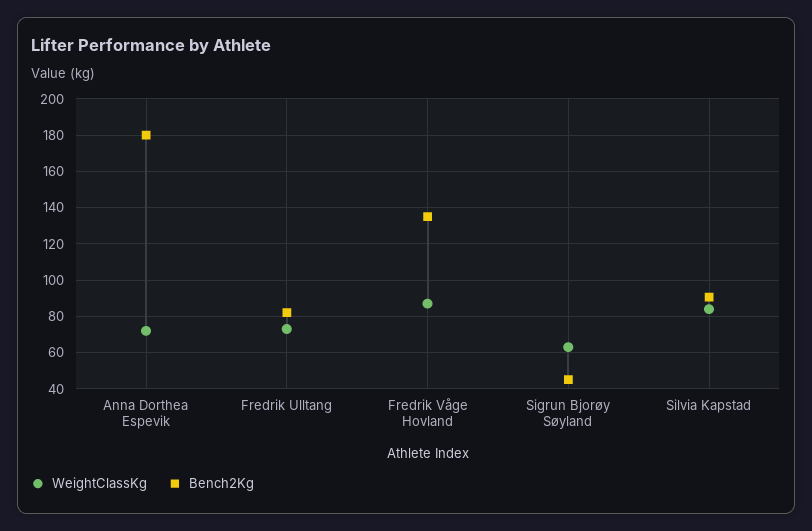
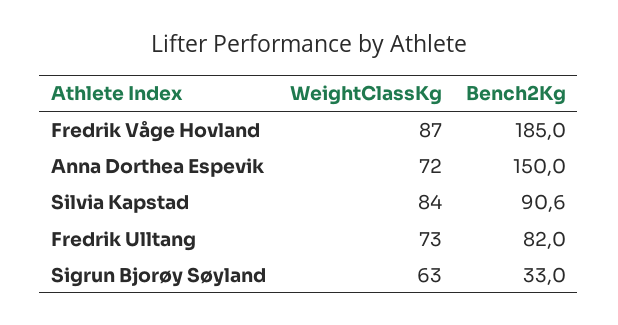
  {
    "WeightClassKg": {
      "Anna Dorthea Espevik": 72,
      "Fredrik Ulltang": 73,
      "Fredrik Våge Hovland": 87,
      "Sigrun Bjorøy Søyland": 63,
      "Silvia Kapstad": 84
    },
    "Bench2Kg": {
-     "Anna Dorthea Espevik": 180,
+     "Anna Dorthea Espevik": 150,
      "Fredrik Ulltang": 82,
-     "Fredrik Våge Hovland": 135,
+     "Fredrik Våge Hovland": 185,
-     "Sigrun Bjorøy Søyland": 45,
+     "Sigrun Bjorøy Søyland": 33,
      "Silvia Kapstad": 90.6
    }
  }

